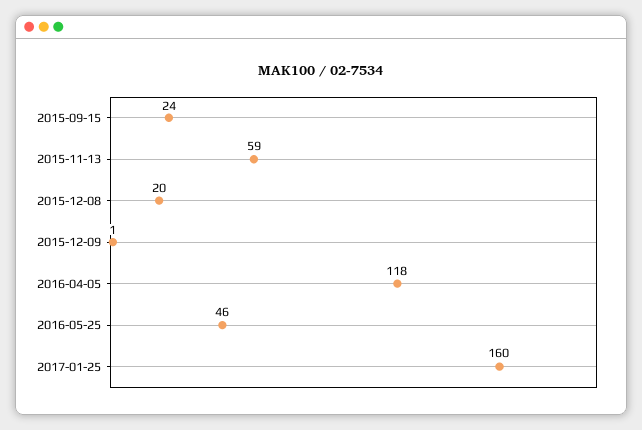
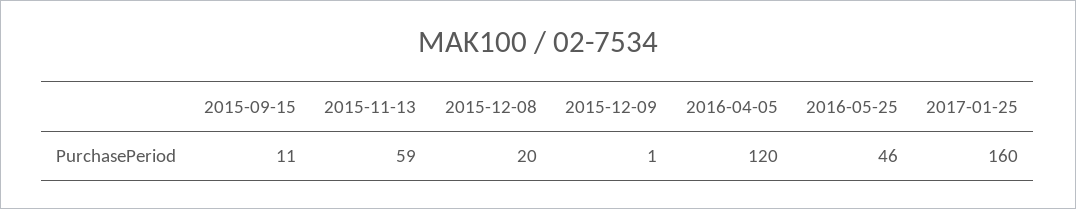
  {
-   "2015-09-15": 24,
+   "2015-09-15": 11,
    "2015-11-13": 59,
    "2015-12-08": 20,
    "2015-12-09": 1,
-   "2016-04-05": 118,
+   "2016-04-05": 120,
    "2016-05-25": 46,
    "2017-01-25": 160
  }

